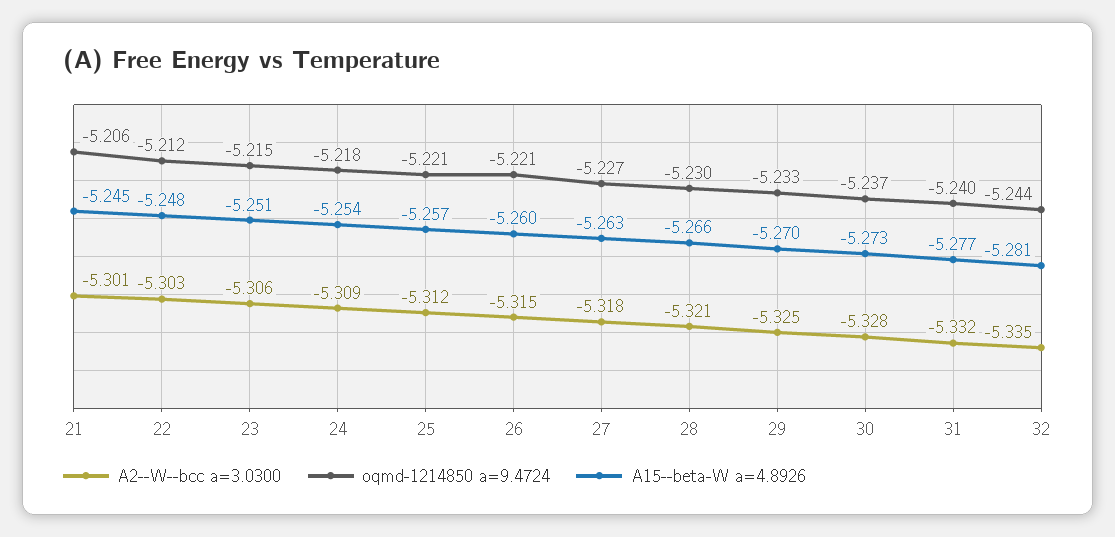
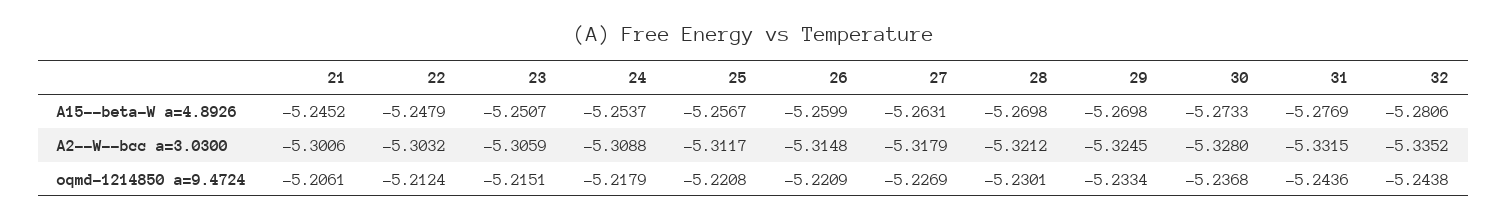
  {
    "A2--W--bcc a=3.0300": {
      "21": -5.3006,
      "22": -5.3032,
      "23": -5.3059,
      "24": -5.3088,
      "25": -5.3117,
      "26": -5.3148,
      "27": -5.3179,
      "28": -5.3212,
      "29": -5.3245,
      "30": -5.328,
      "31": -5.3315,
      "32": -5.3352
    },
    "oqmd-1214850 a=9.4724": {
      "21": -5.2061,
      "22": -5.2124,
      "23": -5.2151,
      "24": -5.2179,
      "25": -5.2208,
      "26": -5.2209,
      "27": -5.2269,
      "28": -5.2301,
      "29": -5.2334,
      "30": -5.2368,
-     "31": -5.24,
+     "31": -5.2436,
      "32": -5.2438
    },
    "A15--beta-W a=4.8926": {
      "21": -5.2452,
      "22": -5.2479,
      "23": -5.2507,
      "24": -5.2537,
      "25": -5.2567,
      "26": -5.2599,
      "27": -5.2631,
-     "28": -5.266,
+     "28": -5.2698,
      "29": -5.2698,
      "30": -5.2733,
      "31": -5.2769,
      "32": -5.2806
    }
  }

